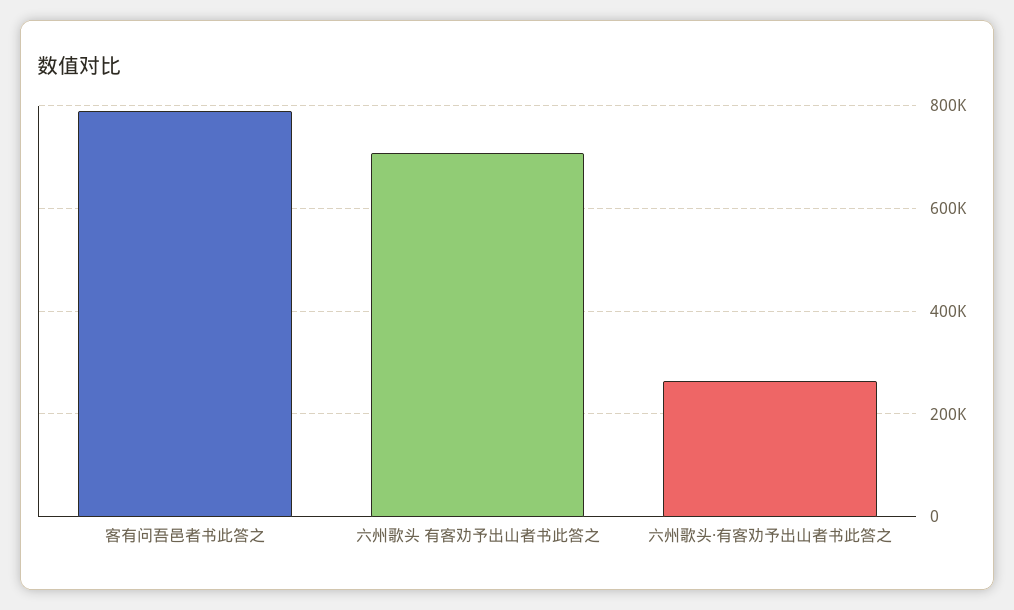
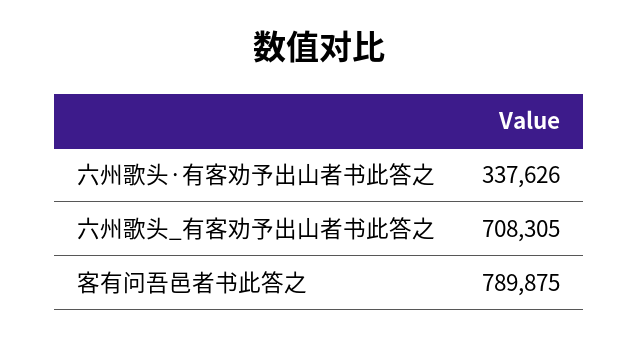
  {
    "客有问吾邑者书此答之": 789875,
    "六州歌头 有客劝予出山者书此答之": 708305,
-   "六州歌头·有客劝予出山者书此答之": 260000
+   "六州歌头·有客劝予出山者书此答之": 337626
  }

